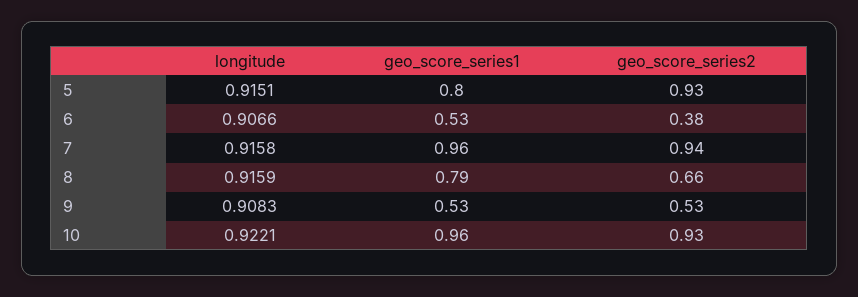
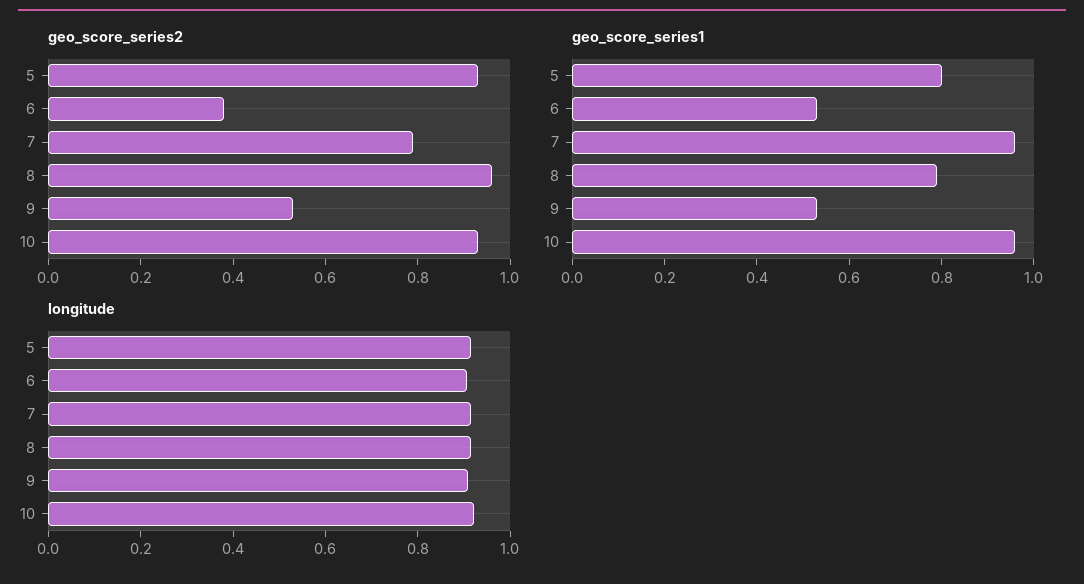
  {
    "longitude": {
      "5": 0.9151,
      "6": 0.9066,
      "7": 0.9158,
      "8": 0.9159,
      "9": 0.9083,
      "10": 0.9221
    },
    "geo_score_series1": {
      "5": 0.8,
      "6": 0.53,
      "7": 0.96,
      "8": 0.79,
      "9": 0.53,
      "10": 0.96
    },
    "geo_score_series2": {
      "5": 0.93,
      "6": 0.38,
-     "7": 0.94,
+     "7": 0.8,
-     "8": 0.66,
+     "8": 0.95,
      "9": 0.53,
      "10": 0.93
    }
  }

